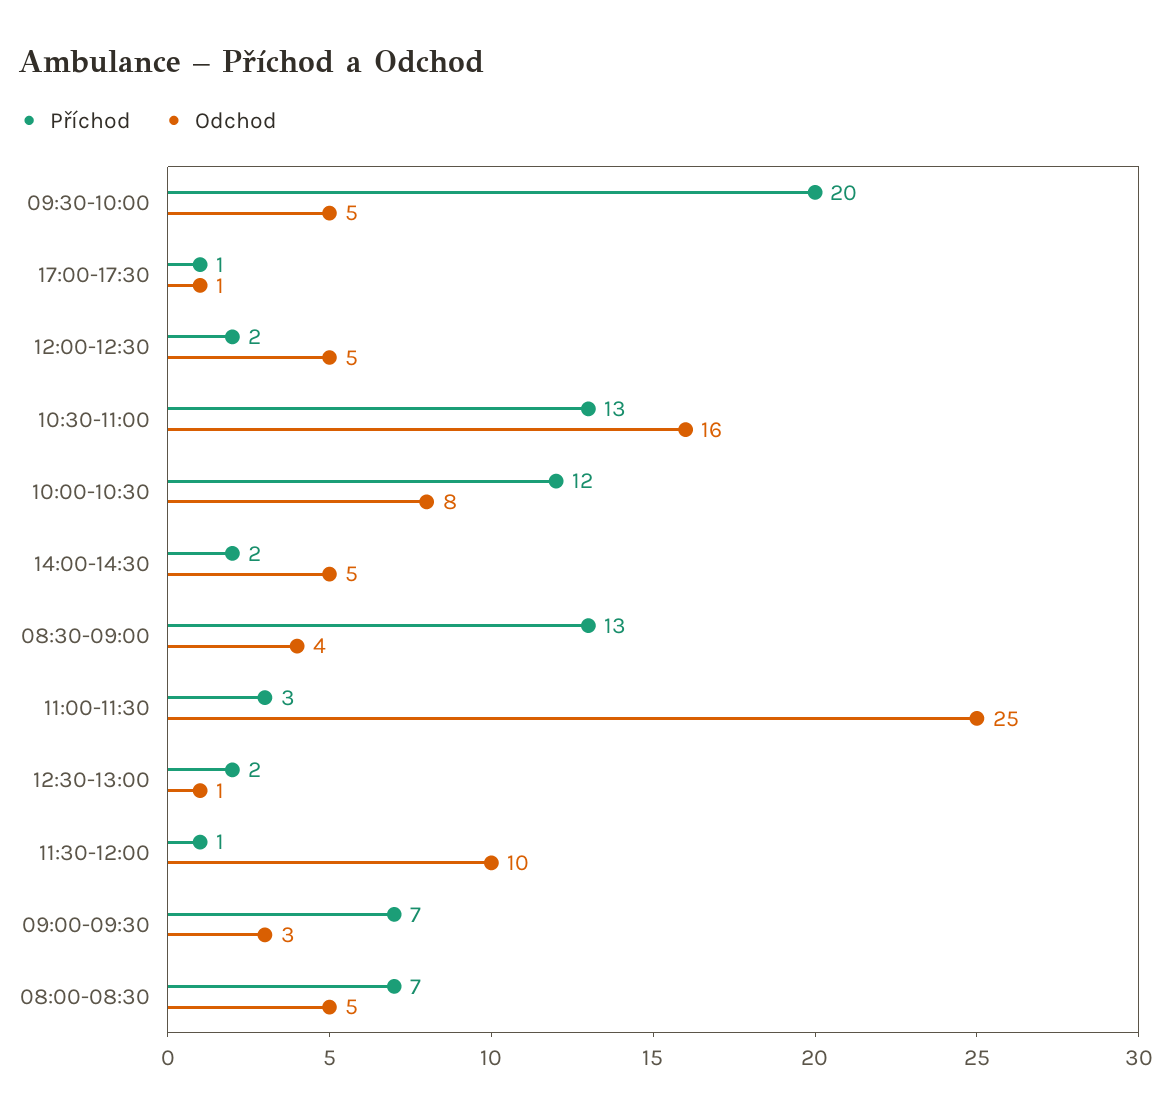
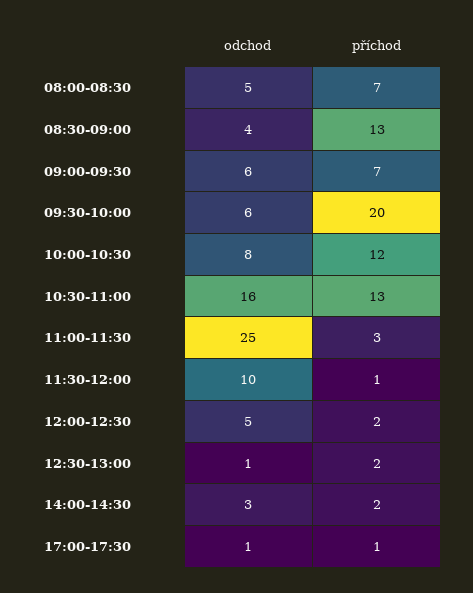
  {
    "Příchod": {
      "09:30-10:00": 20,
      "17:00-17:30": 1,
      "12:00-12:30": 2,
      "10:30-11:00": 13,
      "10:00-10:30": 12,
      "14:00-14:30": 2,
      "08:30-09:00": 13,
      "11:00-11:30": 3,
      "12:30-13:00": 2,
      "11:30-12:00": 1,
      "09:00-09:30": 7,
      "08:00-08:30": 7
    },
    "Odchod": {
-     "09:30-10:00": 5,
+     "09:30-10:00": 6,
      "17:00-17:30": 1,
      "12:00-12:30": 5,
      "10:30-11:00": 16,
      "10:00-10:30": 8,
-     "14:00-14:30": 5,
+     "14:00-14:30": 3,
      "08:30-09:00": 4,
      "11:00-11:30": 25,
      "12:30-13:00": 1,
      "11:30-12:00": 10,
-     "09:00-09:30": 3,
+     "09:00-09:30": 6,
      "08:00-08:30": 5
    }
  }

